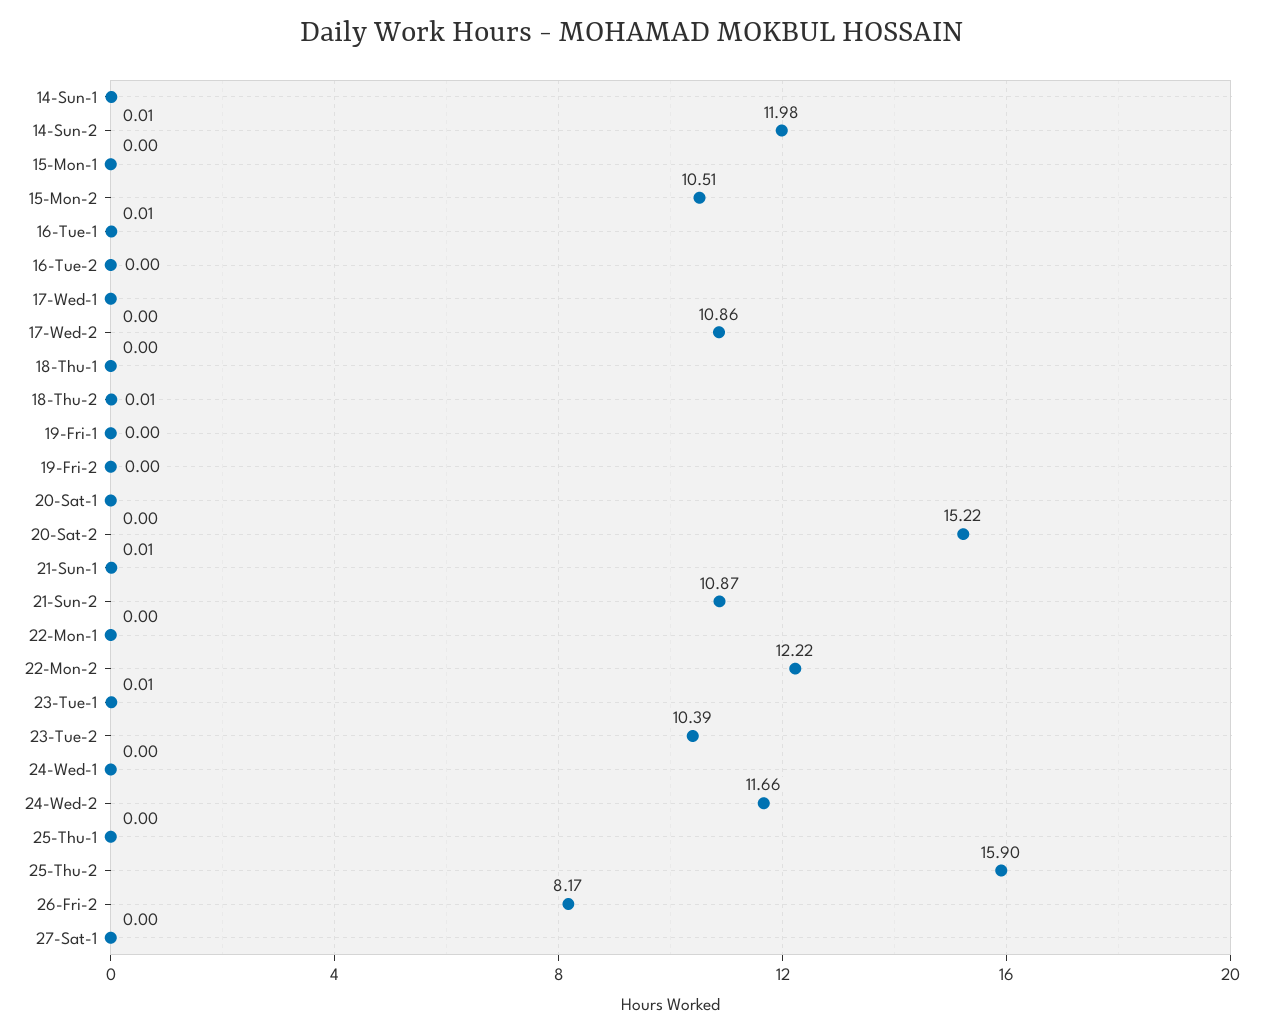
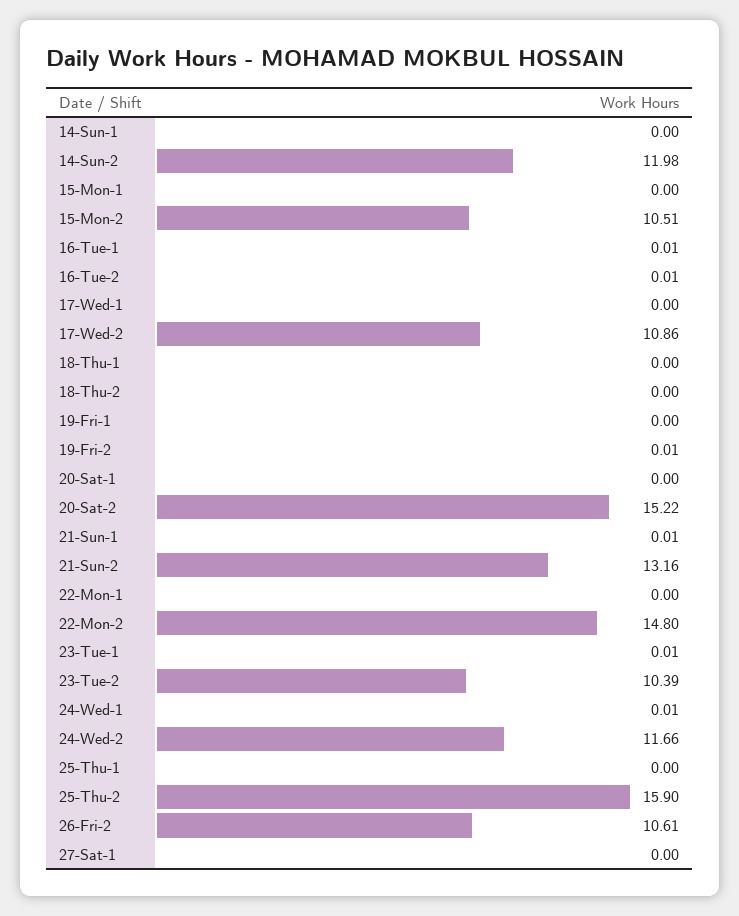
  {
-   "14-Sun-1": 0.01,
+   "14-Sun-1": 0,
    "14-Sun-2": 11.98,
    "15-Mon-1": 0,
    "15-Mon-2": 10.51,
    "16-Tue-1": 0.01,
-   "16-Tue-2": 0,
+   "16-Tue-2": 0.01,
    "17-Wed-1": 0,
    "17-Wed-2": 10.86,
    "18-Thu-1": 0,
-   "18-Thu-2": 0.01,
+   "18-Thu-2": 0,
    "19-Fri-1": 0,
-   "19-Fri-2": 0,
+   "19-Fri-2": 0.01,
    "20-Sat-1": 0,
    "20-Sat-2": 15.22,
    "21-Sun-1": 0.01,
-   "21-Sun-2": 10.87,
+   "21-Sun-2": 13.16,
    "22-Mon-1": 0,
-   "22-Mon-2": 12.22,
+   "22-Mon-2": 14.8,
    "23-Tue-1": 0.01,
    "23-Tue-2": 10.39,
-   "24-Wed-1": 0,
+   "24-Wed-1": 0.01,
    "24-Wed-2": 11.66,
    "25-Thu-1": 0,
    "25-Thu-2": 15.9,
-   "26-Fri-2": 8.17,
+   "26-Fri-2": 10.61,
    "27-Sat-1": 0
  }

